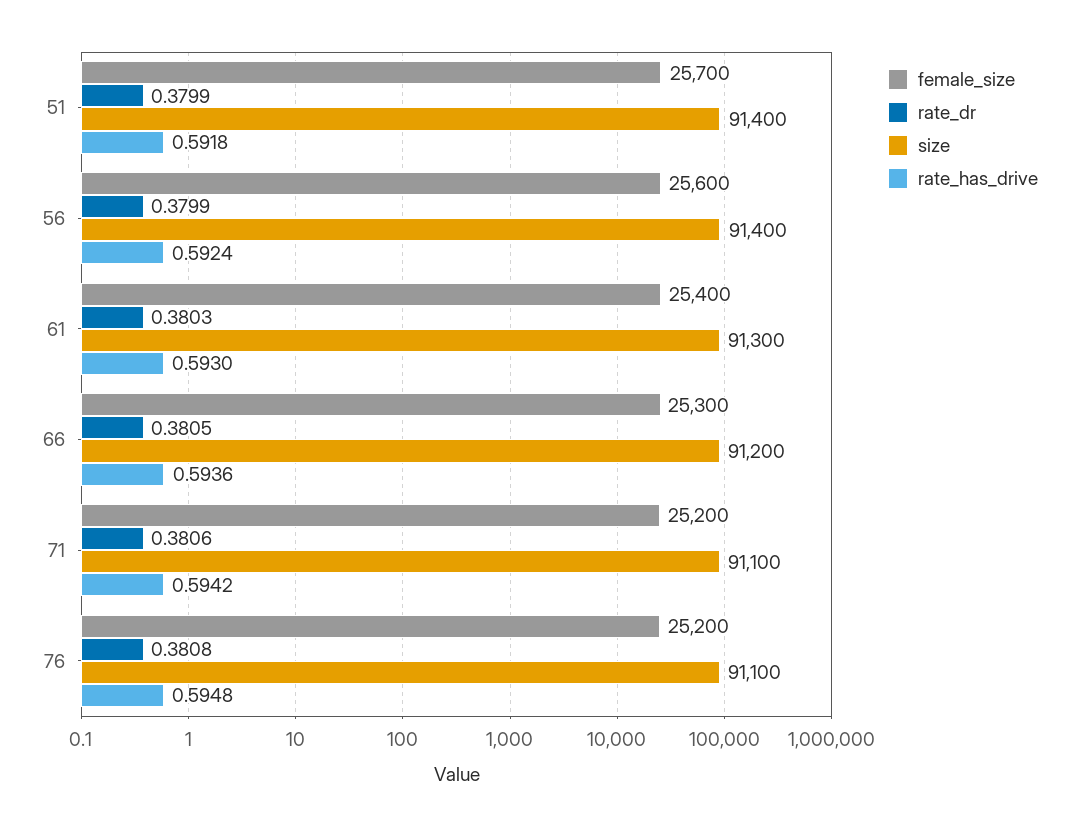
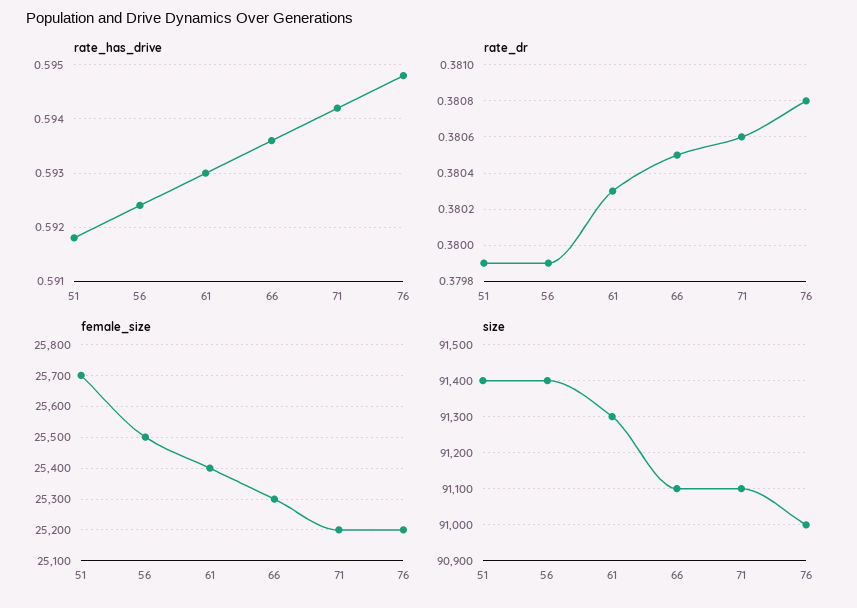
  {
    "female_size": {
      "51": 25700,
-     "56": 25600,
+     "56": 25500,
      "61": 25400,
      "66": 25300,
      "71": 25200,
      "76": 25200
    },
    "rate_dr": {
      "51": 0.3799,
      "56": 0.3799,
      "61": 0.3803,
      "66": 0.3805,
      "71": 0.3806,
      "76": 0.3808
    },
    "size": {
      "51": 91400,
      "56": 91400,
      "61": 91300,
-     "66": 91200,
+     "66": 91100,
      "71": 91100,
-     "76": 91100
+     "76": 91000
    },
    "rate_has_drive": {
      "51": 0.5918,
      "56": 0.5924,
      "61": 0.593,
      "66": 0.5936,
      "71": 0.5942,
      "76": 0.5948
    }
  }

